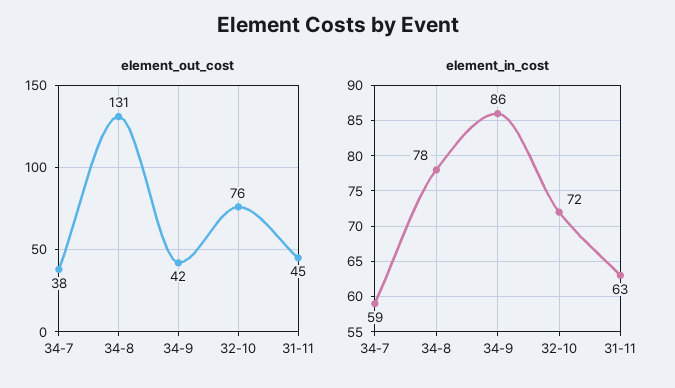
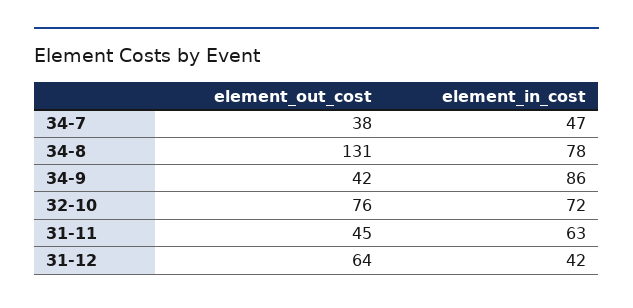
  {
    "element_out_cost": {
      "34-7": 38,
      "34-8": 131,
      "34-9": 42,
      "32-10": 76,
-     "31-11": 45
+     "31-11": 45,
+     "31-12": 64
    },
    "element_in_cost": {
-     "34-7": 59,
+     "34-7": 47,
      "34-8": 78,
      "34-9": 86,
      "32-10": 72,
-     "31-11": 63
+     "31-11": 63,
+     "31-12": 42
    }
  }

